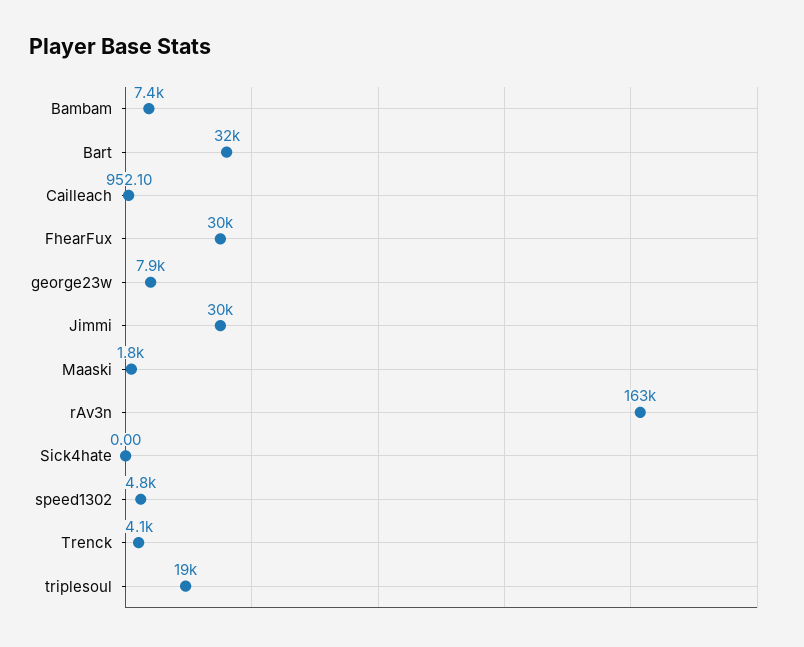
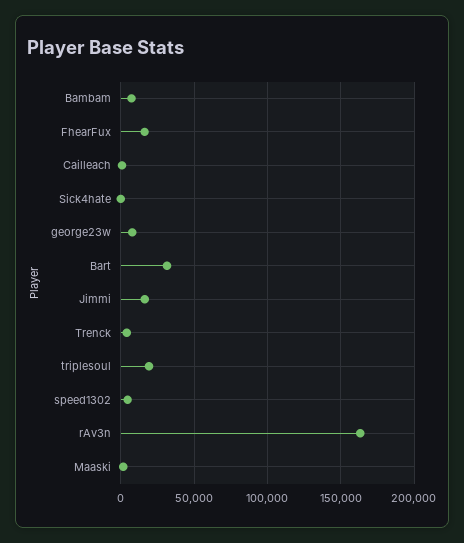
  {
    "Bambam": 7400,
    "Bart": 32000,
    "Cailleach": 952.1,
-   "FhearFux": 30000,
+   "FhearFux": 15000,
    "george23w": 7900,
-   "Jimmi": 30000,
+   "Jimmi": 15000,
    "Maaski": 1800,
    "rAv3n": 163000,
    "Sick4hate": 0,
    "speed1302": 4800,
    "Trenck": 4100,
    "triplesoul": 19000
  }

